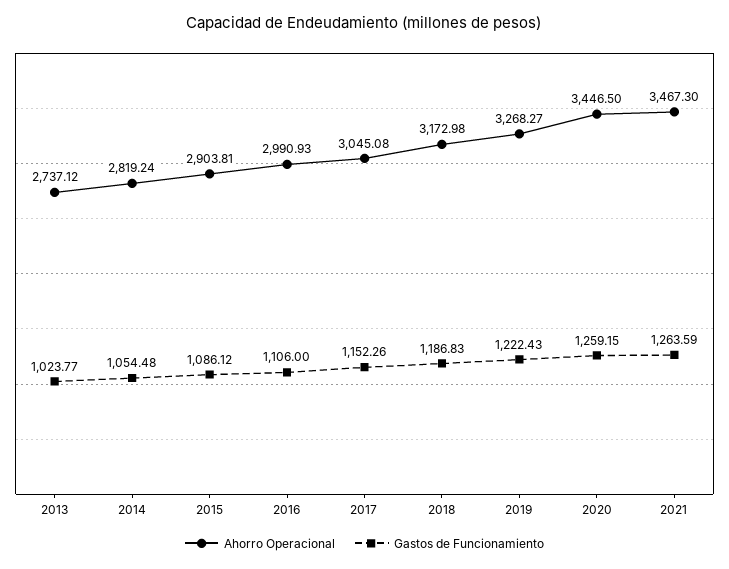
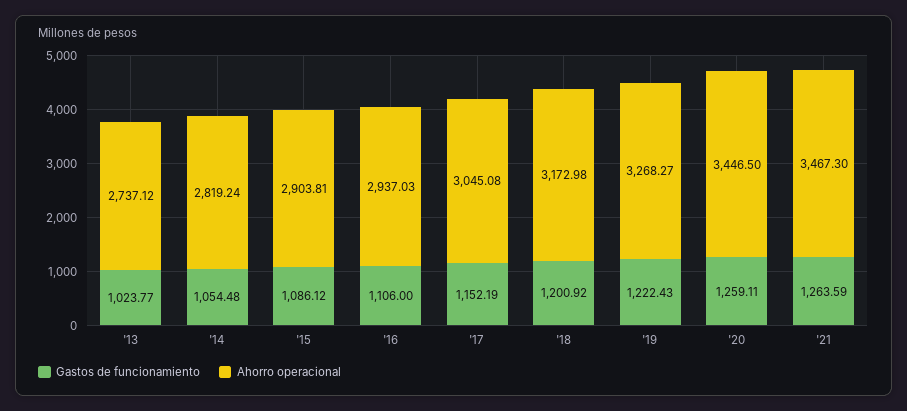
  {
    "Ahorro Operacional": {
      "2013": 2737.12,
      "2014": 2819.24,
      "2015": 2903.81,
-     "2016": 2990.93,
+     "2016": 2937.03,
      "2017": 3045.08,
      "2018": 3172.98,
      "2019": 3268.27,
      "2020": 3446.5,
      "2021": 3467.3
    },
    "Gastos de Funcionamiento": {
      "2013": 1023.77,
      "2014": 1054.48,
      "2015": 1086.12,
      "2016": 1106,
-     "2017": 1152.26,
+     "2017": 1152.19,
-     "2018": 1186.83,
+     "2018": 1200.92,
      "2019": 1222.43,
-     "2020": 1259.15,
+     "2020": 1259.11,
      "2021": 1263.59
    }
  }

